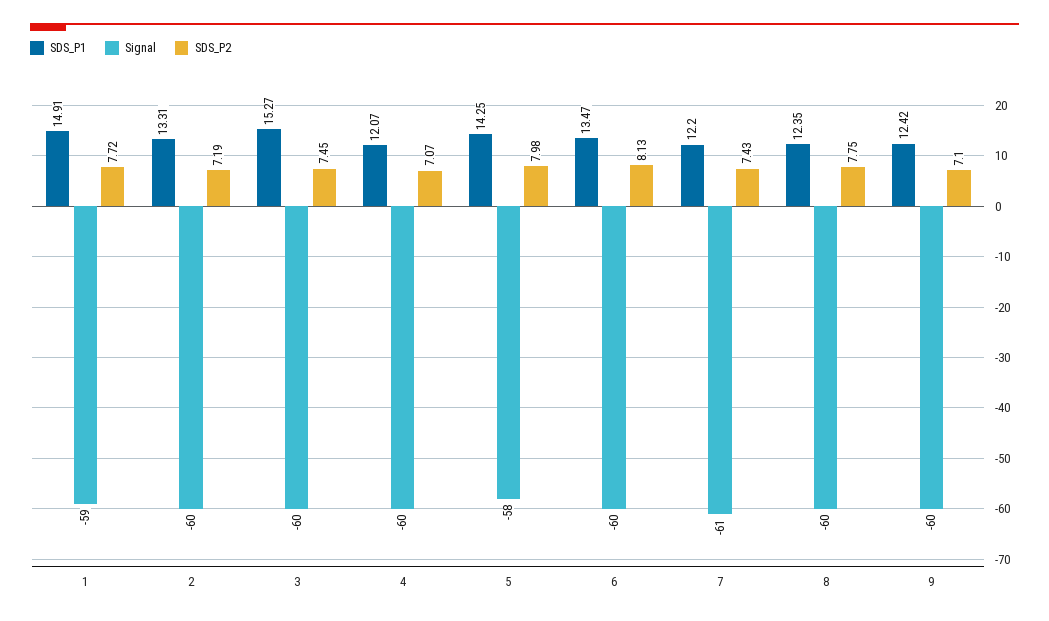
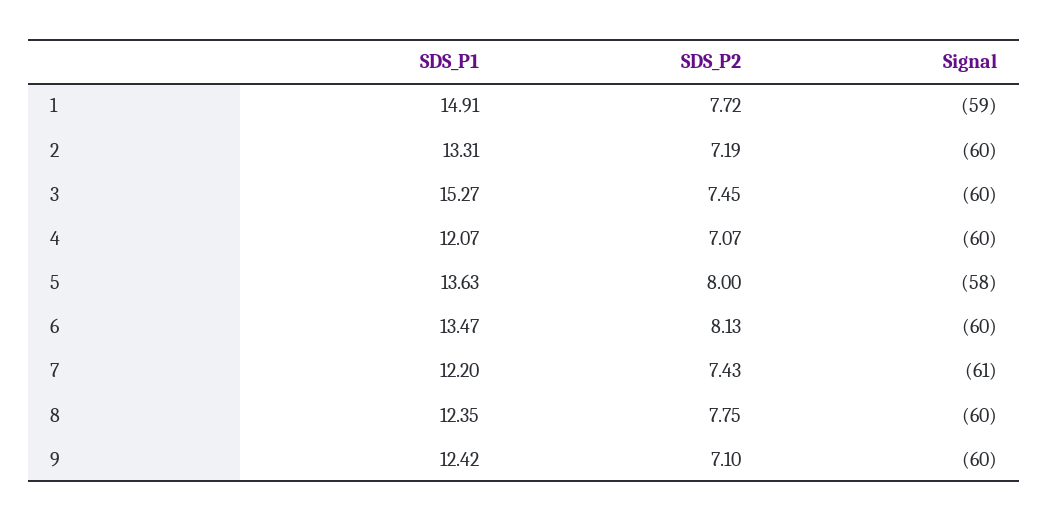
  {
    "SDS_P1": {
      "1": 14.91,
      "2": 13.31,
      "3": 15.27,
      "4": 12.07,
-     "5": 14.25,
+     "5": 13.63,
      "6": 13.47,
      "7": 12.2,
      "8": 12.35,
      "9": 12.42
    },
    "Signal": {
      "1": -59,
      "2": -60,
      "3": -60,
      "4": -60,
      "5": -58,
      "6": -60,
      "7": -61,
      "8": -60,
      "9": -60
    },
    "SDS_P2": {
      "1": 7.72,
      "2": 7.19,
      "3": 7.45,
      "4": 7.07,
-     "5": 7.98,
+     "5": 8,
      "6": 8.13,
      "7": 7.43,
      "8": 7.75,
      "9": 7.1
    }
  }

